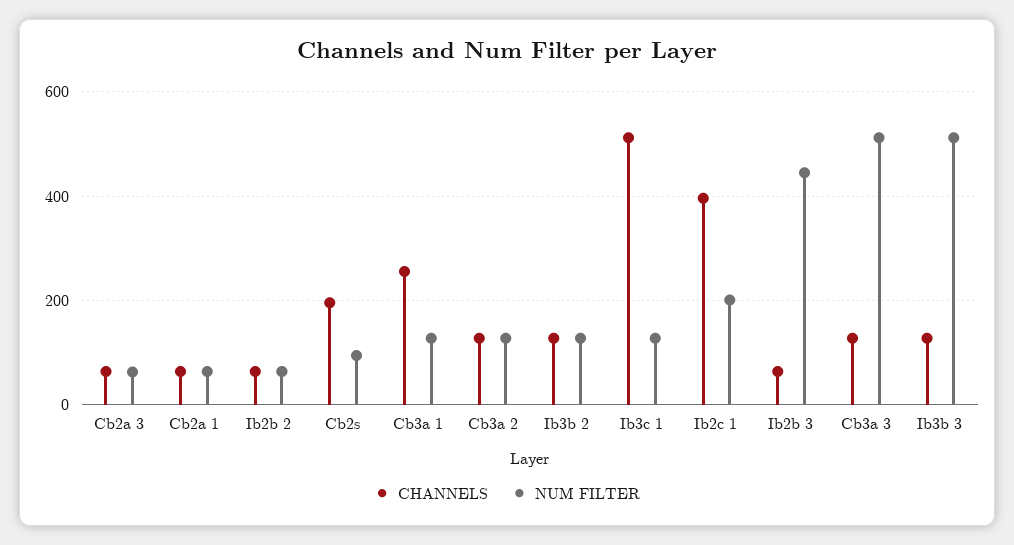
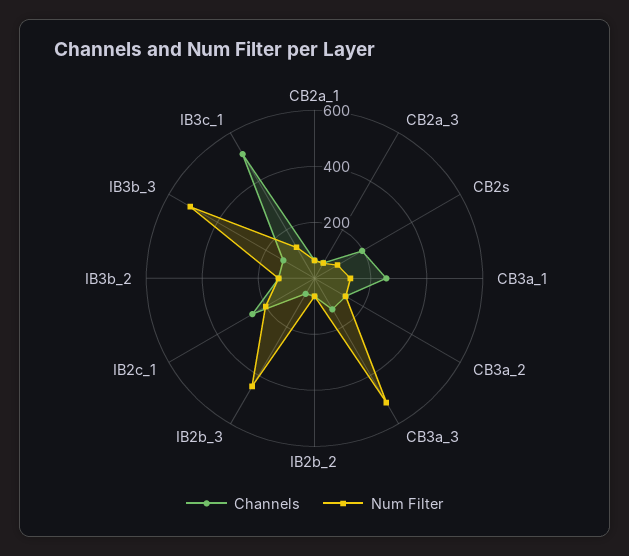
  {
    "CHANNELS": {
      "Cb2a 3": 60,
      "Cb2a 1": 60,
      "Ib2b 2": 60,
      "Cb2s": 200,
      "Cb3a 1": 260,
      "Cb3a 2": 120,
      "Ib3b 2": 120,
      "Ib3c 1": 520,
-     "Ib2c 1": 400,
+     "Ib2c 1": 250,
      "Ib2b 3": 60,
      "Cb3a 3": 120,
      "Ib3b 3": 120
    },
    "NUM FILTER": {
      "Cb2a 3": 60,
      "Cb2a 1": 60,
      "Ib2b 2": 60,
      "Cb2s": 100,
      "Cb3a 1": 120,
      "Cb3a 2": 120,
      "Ib3b 2": 120,
      "Ib3c 1": 120,
      "Ib2c 1": 200,
      "Ib2b 3": 440,
      "Cb3a 3": 520,
      "Ib3b 3": 520
    }
  }

